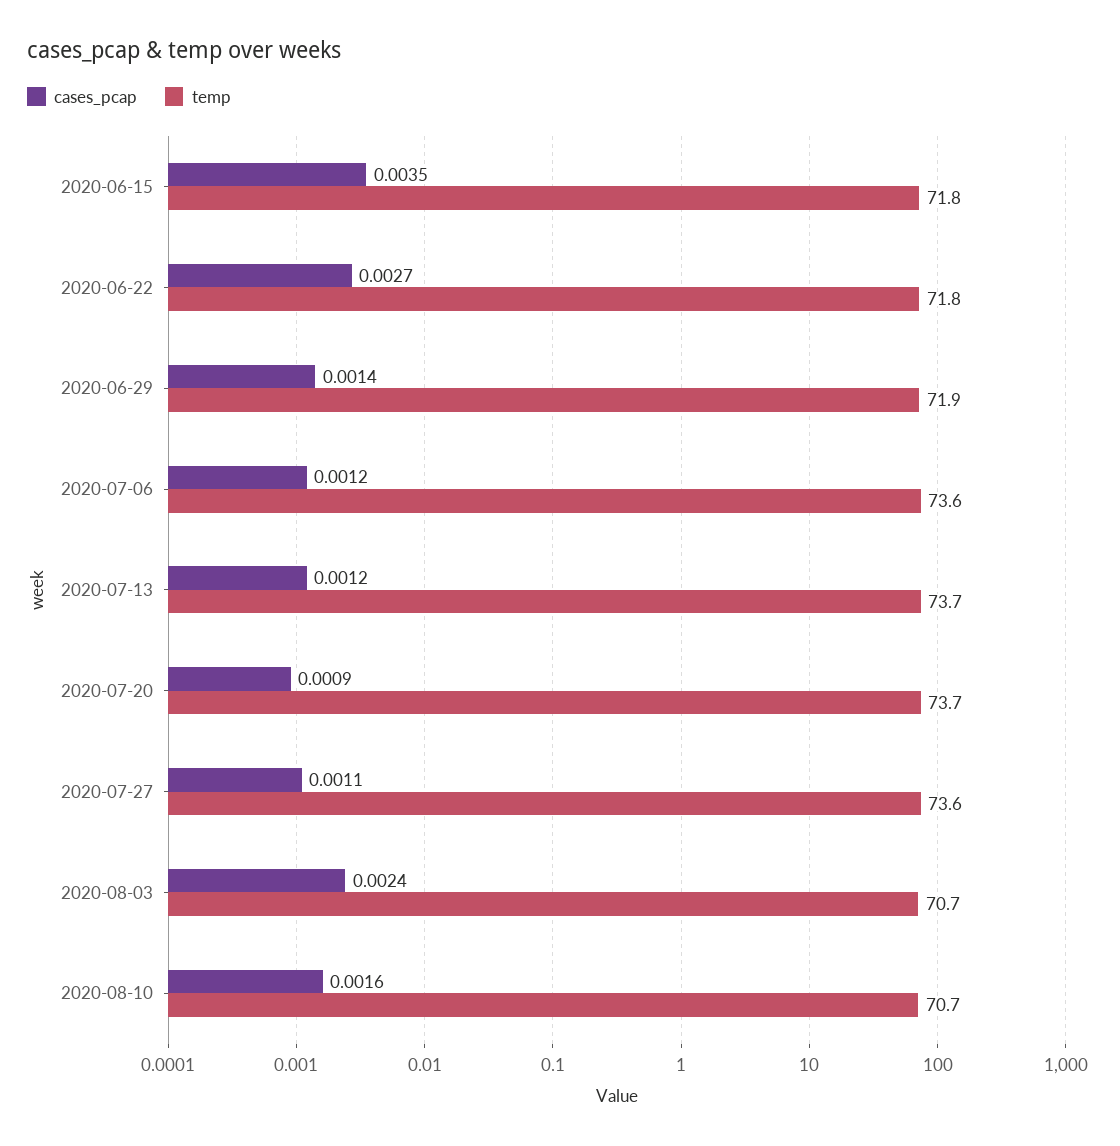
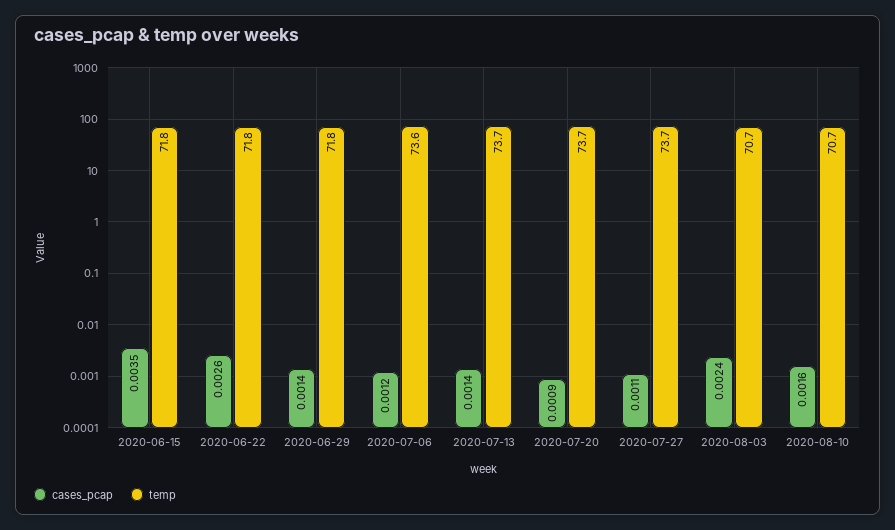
  {
    "cases_pcap": {
      "2020-06-15": 0.0035,
-     "2020-06-22": 0.0027,
+     "2020-06-22": 0.0026,
      "2020-06-29": 0.0014,
      "2020-07-06": 0.0012,
-     "2020-07-13": 0.0012,
+     "2020-07-13": 0.0014,
      "2020-07-20": 0.0009,
      "2020-07-27": 0.0011,
      "2020-08-03": 0.0024,
      "2020-08-10": 0.0016
    },
    "temp": {
      "2020-06-15": 71.8,
      "2020-06-22": 71.8,
-     "2020-06-29": 71.9,
+     "2020-06-29": 71.8,
      "2020-07-06": 73.6,
      "2020-07-13": 73.7,
      "2020-07-20": 73.7,
-     "2020-07-27": 73.6,
+     "2020-07-27": 73.7,
      "2020-08-03": 70.7,
      "2020-08-10": 70.7
    }
  }

